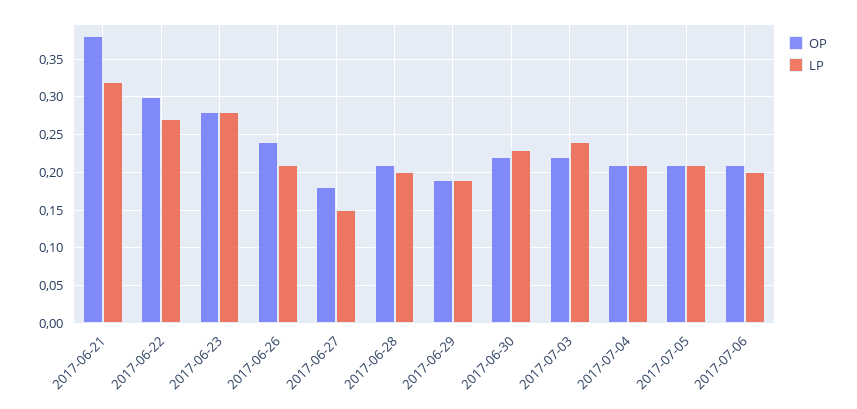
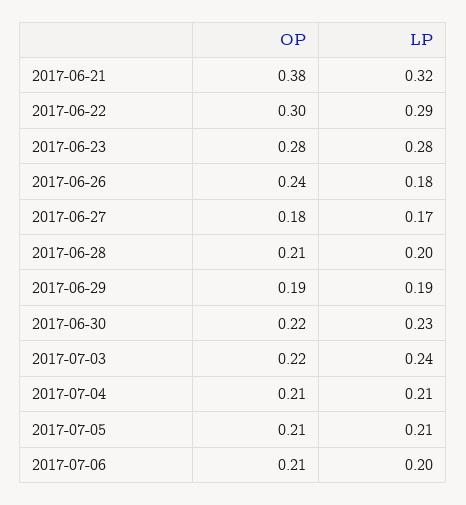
  {
    "OP": {
      "2017-06-21": 0.38,
      "2017-06-22": 0.3,
      "2017-06-23": 0.28,
      "2017-06-26": 0.24,
      "2017-06-27": 0.18,
      "2017-06-28": 0.21,
      "2017-06-29": 0.19,
      "2017-06-30": 0.22,
      "2017-07-03": 0.22,
      "2017-07-04": 0.21,
      "2017-07-05": 0.21,
      "2017-07-06": 0.21
    },
    "LP": {
      "2017-06-21": 0.32,
-     "2017-06-22": 0.27,
+     "2017-06-22": 0.29,
      "2017-06-23": 0.28,
-     "2017-06-26": 0.21,
+     "2017-06-26": 0.18,
-     "2017-06-27": 0.15,
+     "2017-06-27": 0.17,
      "2017-06-28": 0.2,
      "2017-06-29": 0.19,
      "2017-06-30": 0.23,
      "2017-07-03": 0.24,
      "2017-07-04": 0.21,
      "2017-07-05": 0.21,
      "2017-07-06": 0.2
    }
  }

